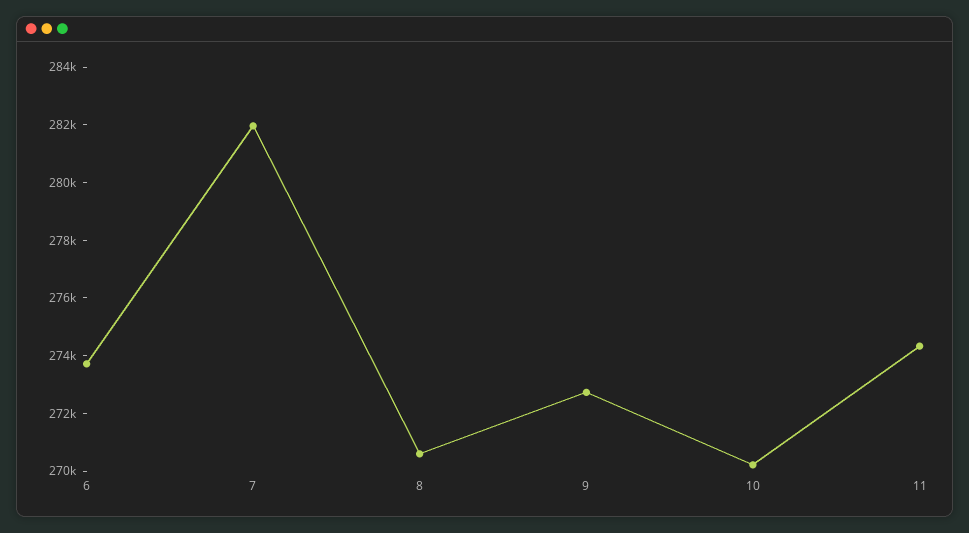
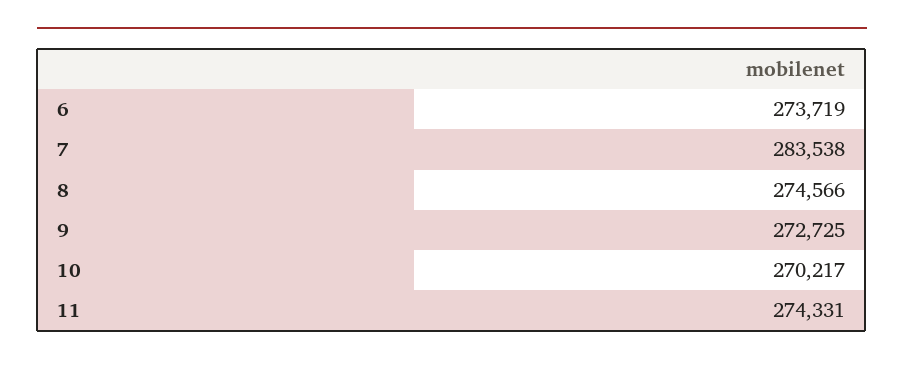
  {
    "6": 273719,
-   "7": 282000,
+   "7": 283538,
-   "8": 270500,
+   "8": 274566,
    "9": 272725,
    "10": 270217,
    "11": 274331
  }

